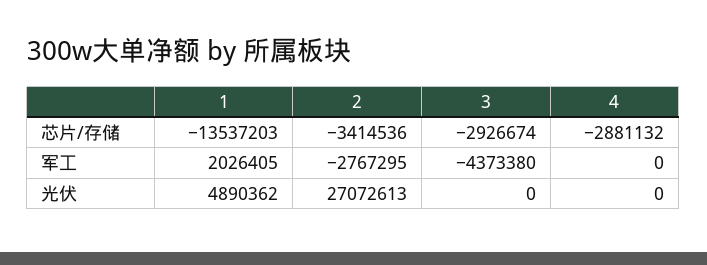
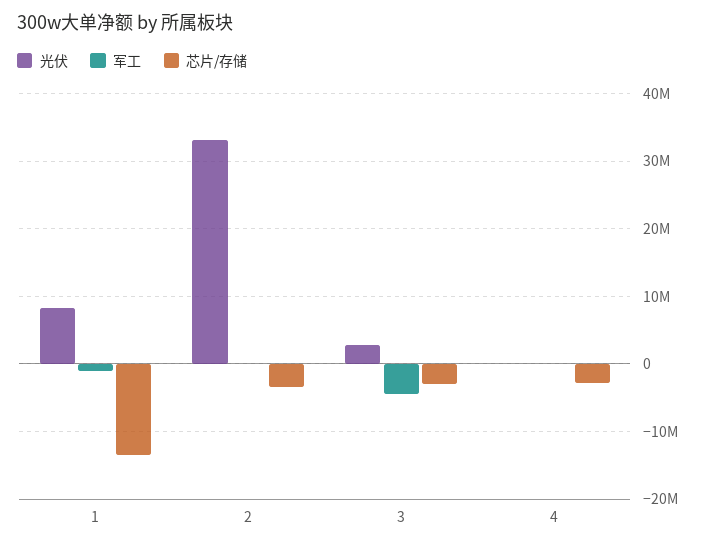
  {
    "芯片/存储": {
      "1": -13537203,
      "2": -3414536,
      "3": -2926674,
      "4": -2881132
    },
    "军工": {
-     "1": 2026405,
+     "1": -1000000,
-     "2": -2767295,
+     "2": 0,
      "3": -4373380,
      "4": 0
    },
    "光伏": {
-     "1": 4890362,
+     "1": 8000000,
-     "2": 27072613,
+     "2": 33000000,
-     "3": 0,
+     "3": 3000000,
      "4": 0
    }
  }

